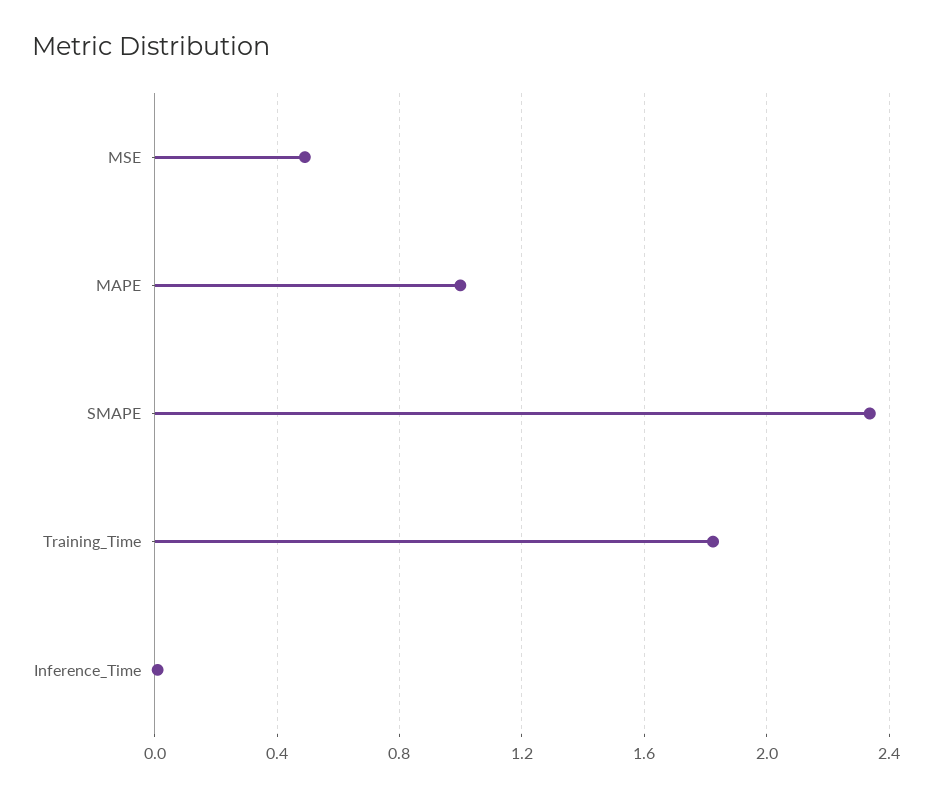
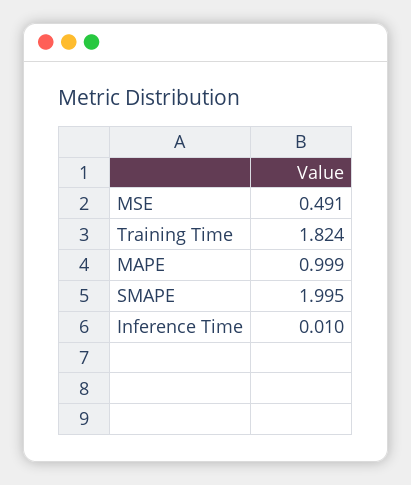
  {
    "MSE": 0.491,
    "MAPE": 0.999,
-   "SMAPE": 2.35,
+   "SMAPE": 1.995,
    "Training_Time": 1.824,
    "Inference_Time": 0.01
  }

